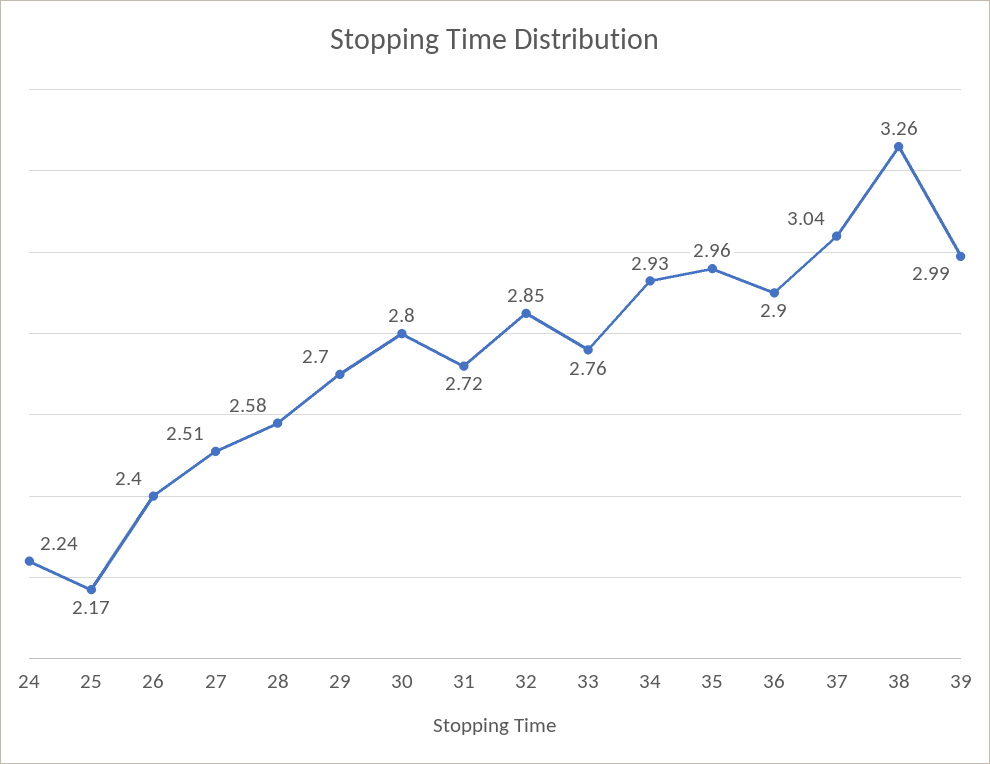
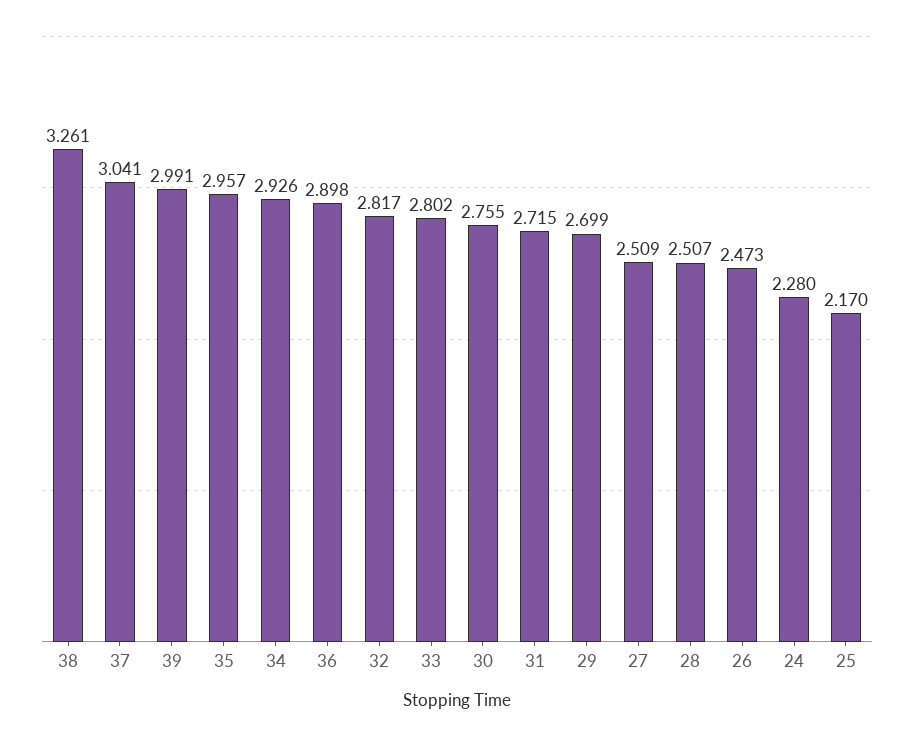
  {
-   "24": 2.24,
+   "24": 2.28,
    "25": 2.17,
-   "26": 2.4,
+   "26": 2.473,
    "27": 2.509,
-   "28": 2.58,
+   "28": 2.507,
    "29": 2.699,
-   "30": 2.8,
+   "30": 2.755,
    "31": 2.715,
-   "32": 2.85,
+   "32": 2.817,
-   "33": 2.76,
+   "33": 2.802,
    "34": 2.926,
    "35": 2.957,
    "36": 2.898,
    "37": 3.041,
    "38": 3.261,
    "39": 2.991
  }

